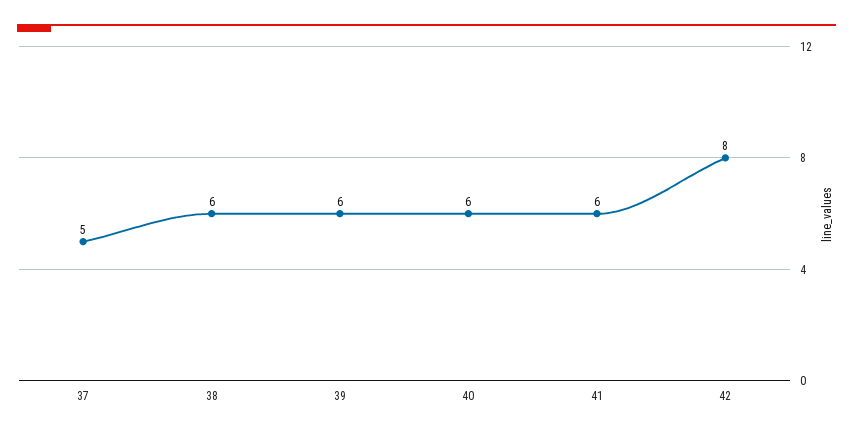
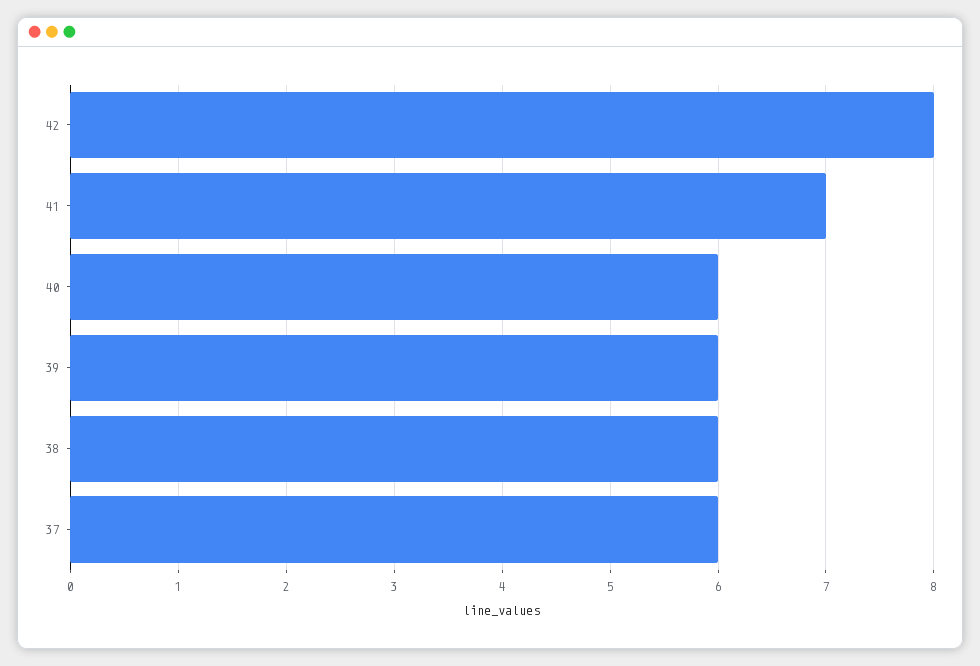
  {
-   "37": 5,
+   "37": 6,
    "38": 6,
    "39": 6,
    "40": 6,
-   "41": 6,
+   "41": 7,
    "42": 8
  }

